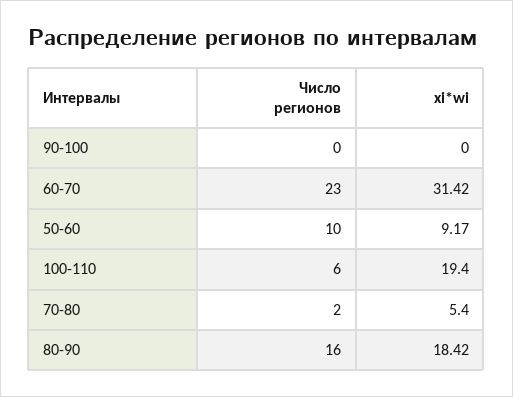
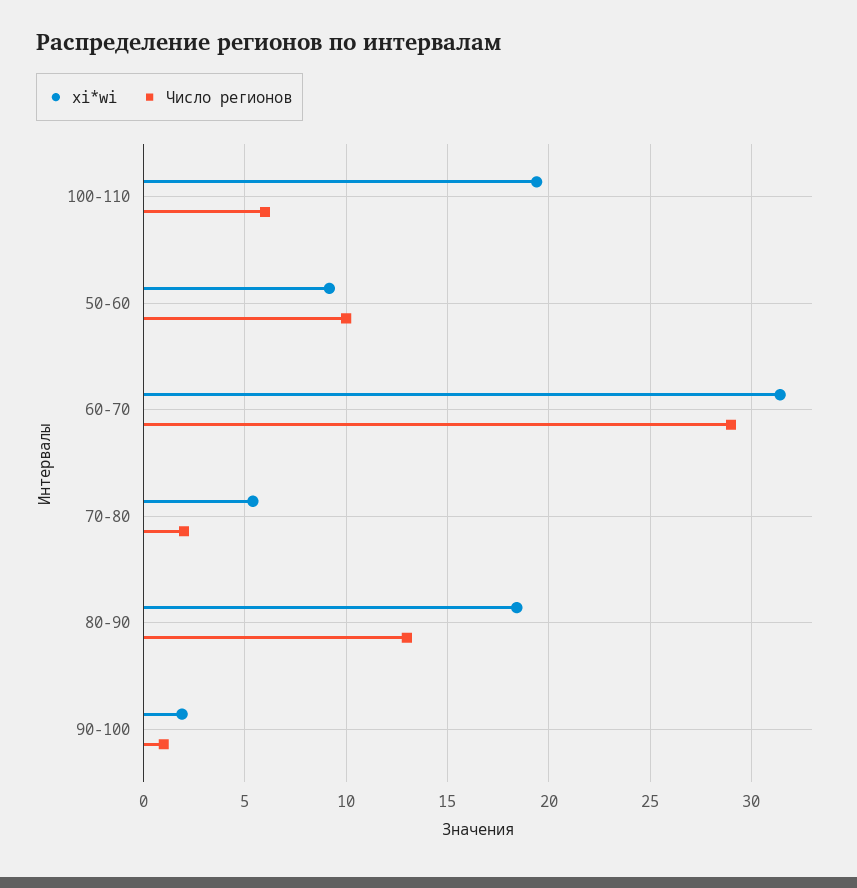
  {
    "Число регионов": {
-     "90-100": 0,
+     "90-100": 1,
-     "60-70": 23,
+     "60-70": 29,
      "50-60": 10,
      "100-110": 6,
      "70-80": 2,
-     "80-90": 16
+     "80-90": 13
    },
    "xi*wi": {
-     "90-100": 0,
+     "90-100": 2,
      "60-70": 31.42,
      "50-60": 9.17,
      "100-110": 19.4,
      "70-80": 5.4,
      "80-90": 18.42
    }
  }

